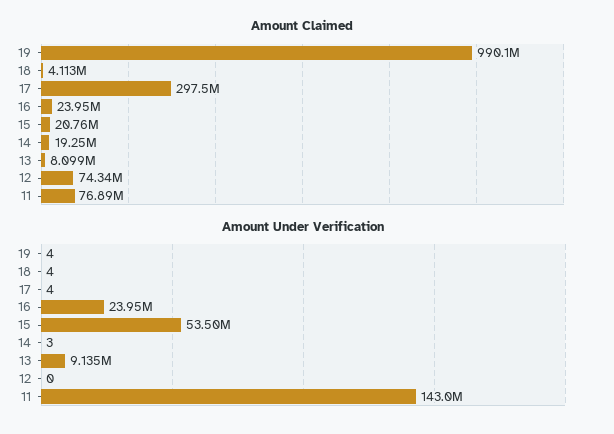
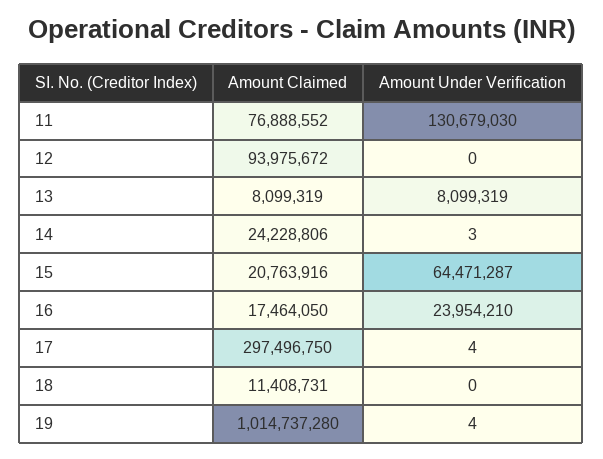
  {
    "Amount Claimed": {
-     "19": 990100000,
+     "19": 1014737280,
-     "18": 4113000,
+     "18": 11408731,
      "17": 297496750,
-     "16": 23950000,
+     "16": 17464050,
      "15": 20763916,
-     "14": 19250000,
+     "14": 24228806,
      "13": 8099319,
-     "12": 74340000,
+     "12": 93975672,
      "11": 76888552
    },
    "Amount Under Verification": {
      "19": 4,
-     "18": 4,
+     "18": 0,
      "17": 4,
      "16": 23954210,
-     "15": 53500000,
+     "15": 64471287,
      "14": 3,
-     "13": 9135000,
+     "13": 8099319,
      "12": 0,
-     "11": 143000000
+     "11": 130679030
    }
  }

